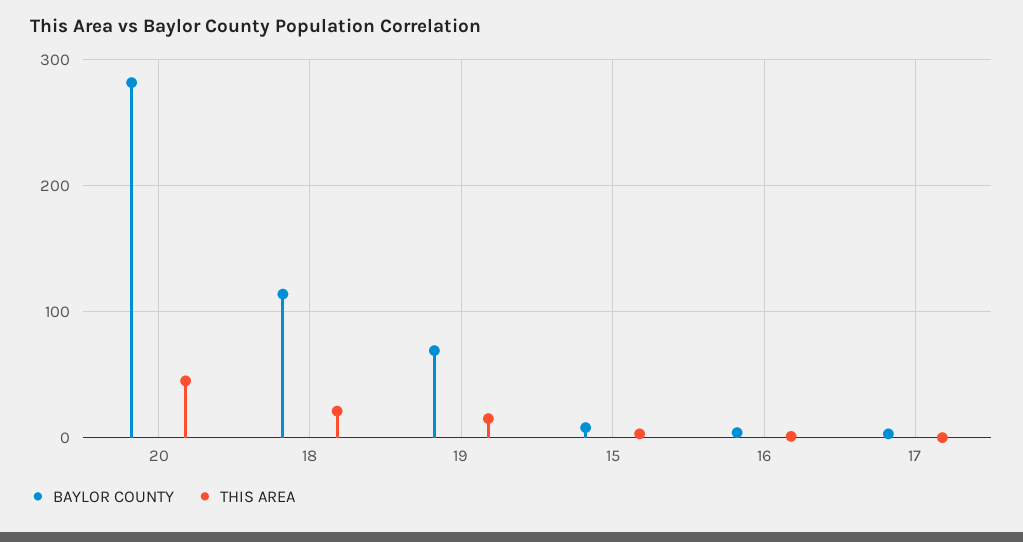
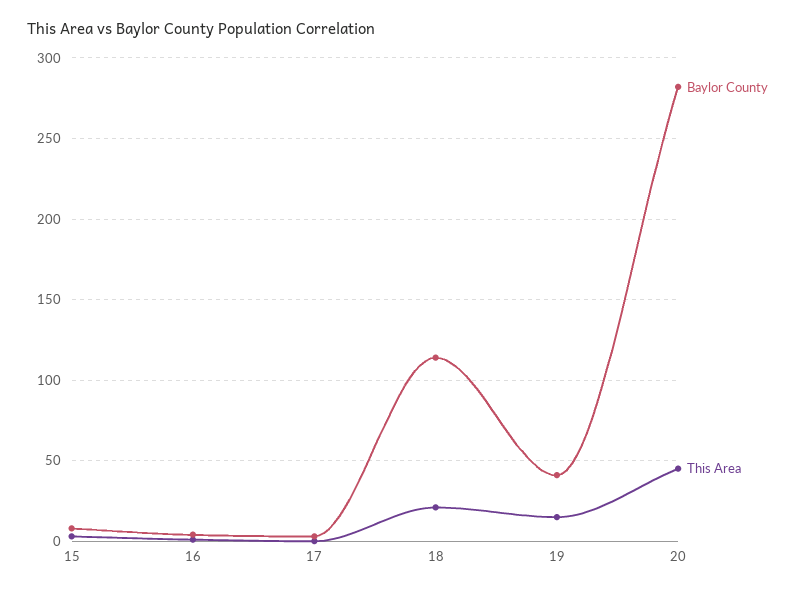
  {
    "BAYLOR COUNTY": {
      "20": 280,
      "18": 115,
-     "19": 70,
+     "19": 40,
      "15": 10,
      "16": 5,
      "17": 5
    },
    "THIS AREA": {
      "20": 45,
      "18": 20,
      "19": 15,
      "15": 5,
      "16": 0,
      "17": 0
    }
  }

